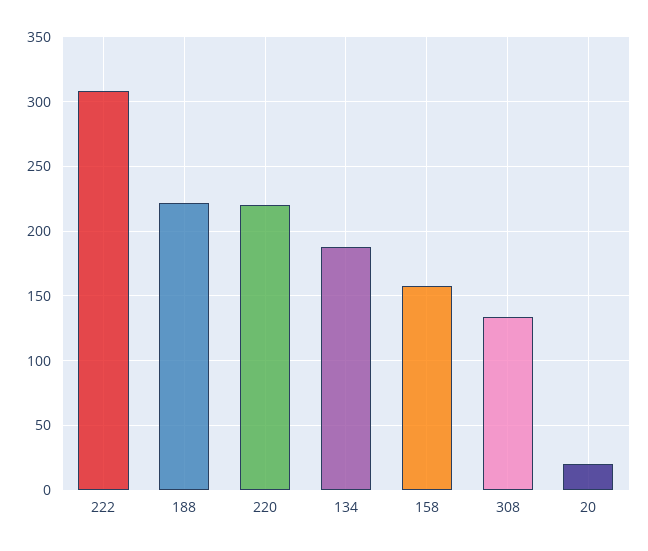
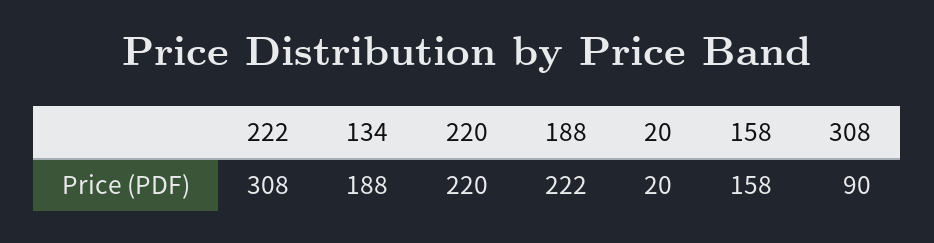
  {
    "222": 308,
    "188": 222,
    "220": 220,
    "134": 188,
    "158": 158,
-   "308": 135,
+   "308": 90,
    "20": 20
  }

